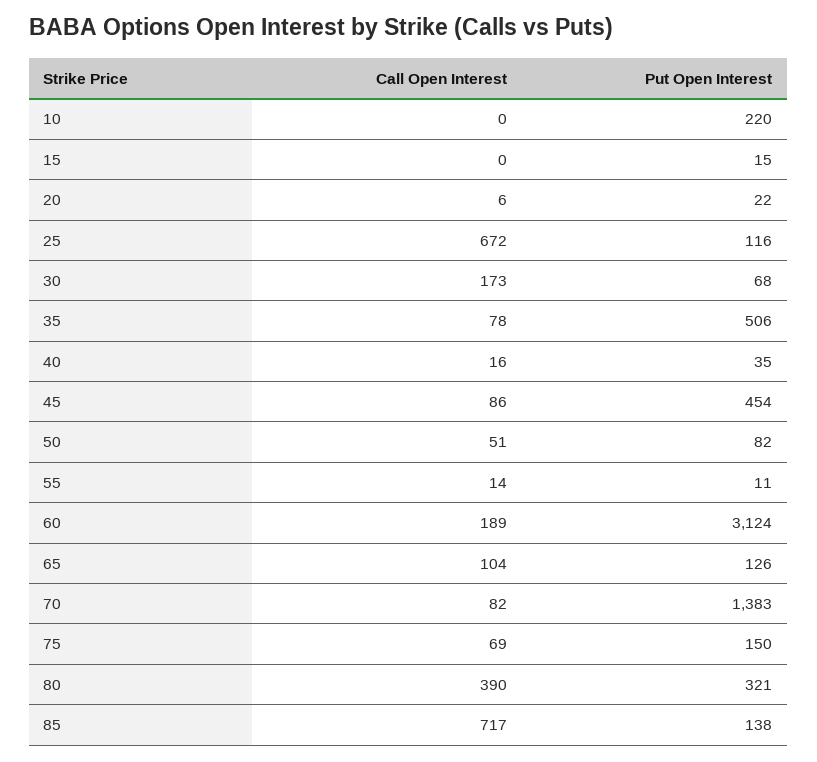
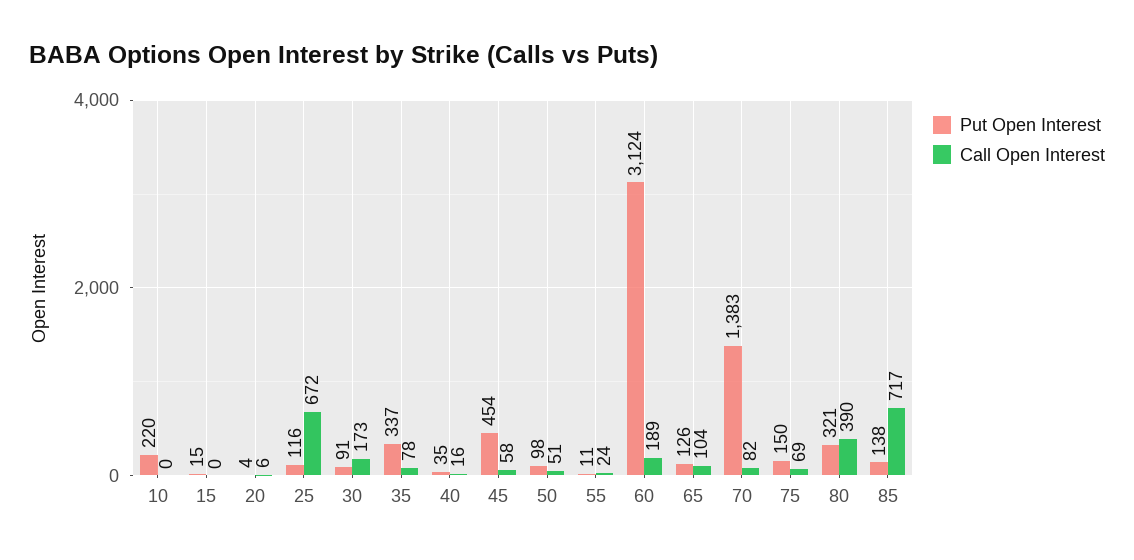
  {
    "Call Open Interest": {
      "10": 0,
      "15": 0,
      "20": 6,
      "25": 672,
      "30": 173,
      "35": 78,
      "40": 16,
-     "45": 86,
+     "45": 58,
      "50": 51,
-     "55": 14,
+     "55": 24,
      "60": 189,
      "65": 104,
      "70": 82,
      "75": 69,
      "80": 390,
      "85": 717
    },
    "Put Open Interest": {
      "10": 220,
      "15": 15,
-     "20": 22,
+     "20": 4,
      "25": 116,
-     "30": 68,
+     "30": 91,
-     "35": 506,
+     "35": 337,
      "40": 35,
      "45": 454,
-     "50": 82,
+     "50": 98,
      "55": 11,
      "60": 3124,
      "65": 126,
      "70": 1383,
      "75": 150,
      "80": 321,
      "85": 138
    }
  }

